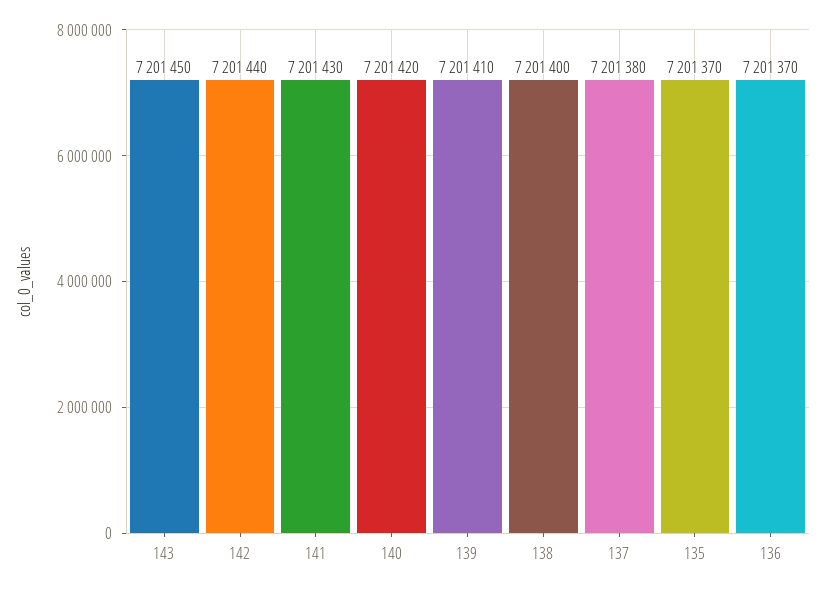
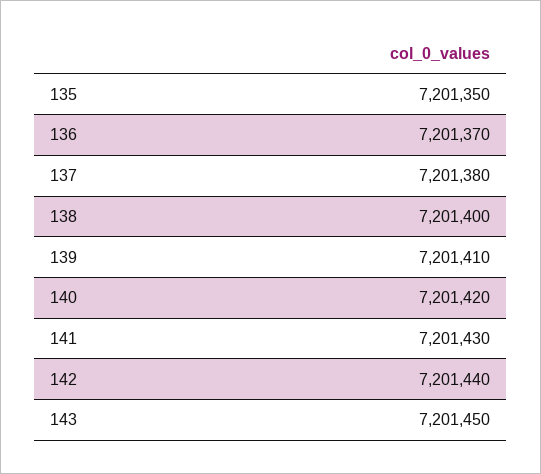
  {
    "143": 7201450,
    "142": 7201440,
    "141": 7201430,
    "140": 7201420,
    "139": 7201410,
    "138": 7201400,
    "137": 7201380,
-   "135": 7201370,
+   "135": 7201350,
    "136": 7201370
  }

